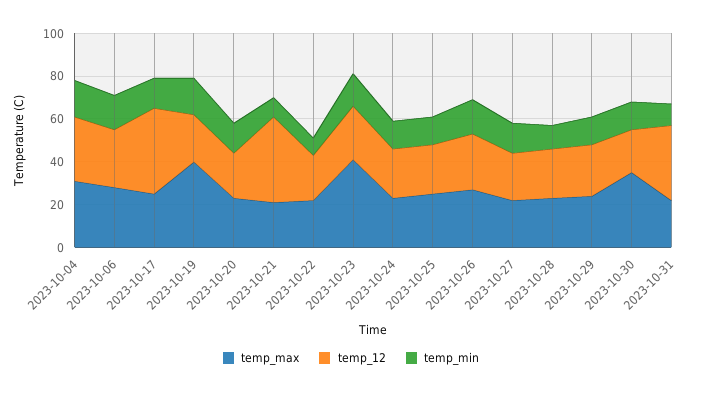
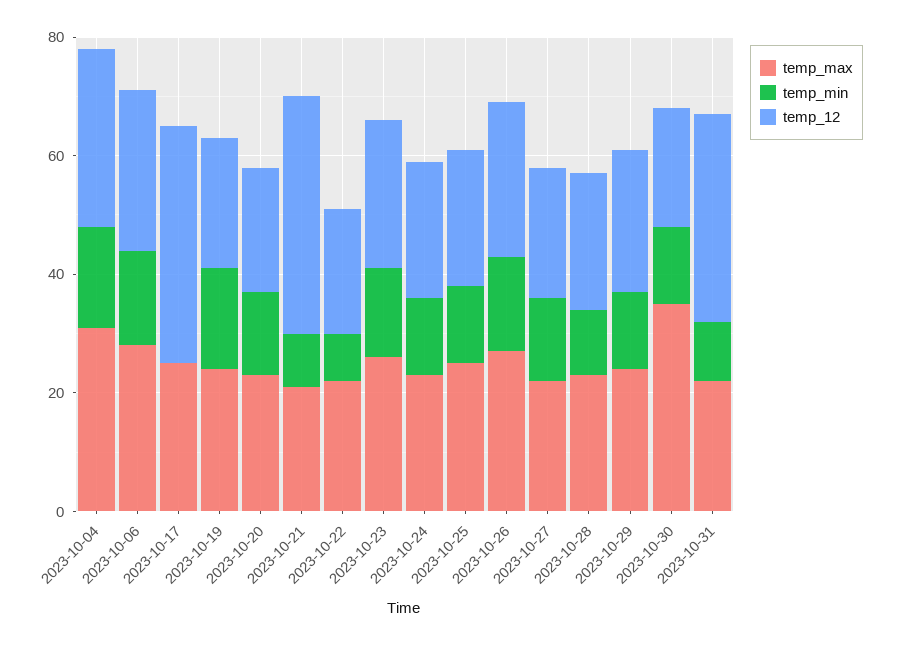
  {
    "temp_max": {
      "2023-10-04": 30,
      "2023-10-06": 30,
      "2023-10-17": 25,
-     "2023-10-19": 40,
+     "2023-10-19": 25,
      "2023-10-20": 25,
      "2023-10-21": 20,
      "2023-10-22": 20,
-     "2023-10-23": 40,
+     "2023-10-23": 25,
      "2023-10-24": 25,
      "2023-10-25": 25,
      "2023-10-26": 25,
      "2023-10-27": 20,
      "2023-10-28": 25,
      "2023-10-29": 25,
      "2023-10-30": 35,
      "2023-10-31": 20
    },
    "temp_12": {
      "2023-10-04": 30,
      "2023-10-06": 25,
      "2023-10-17": 40,
      "2023-10-19": 20,
      "2023-10-20": 20,
      "2023-10-21": 40,
      "2023-10-22": 20,
      "2023-10-23": 25,
      "2023-10-24": 25,
      "2023-10-25": 25,
      "2023-10-26": 25,
      "2023-10-27": 20,
      "2023-10-28": 25,
      "2023-10-29": 25,
      "2023-10-30": 20,
      "2023-10-31": 35
    },
    "temp_min": {
      "2023-10-04": 15,
      "2023-10-06": 15,
-     "2023-10-17": 15,
+     "2023-10-17": 0,
      "2023-10-19": 15,
      "2023-10-20": 15,
      "2023-10-21": 10,
      "2023-10-22": 10,
      "2023-10-23": 15,
      "2023-10-24": 15,
      "2023-10-25": 15,
      "2023-10-26": 15,
      "2023-10-27": 15,
      "2023-10-28": 10,
      "2023-10-29": 15,
      "2023-10-30": 15,
      "2023-10-31": 10
    }
  }

